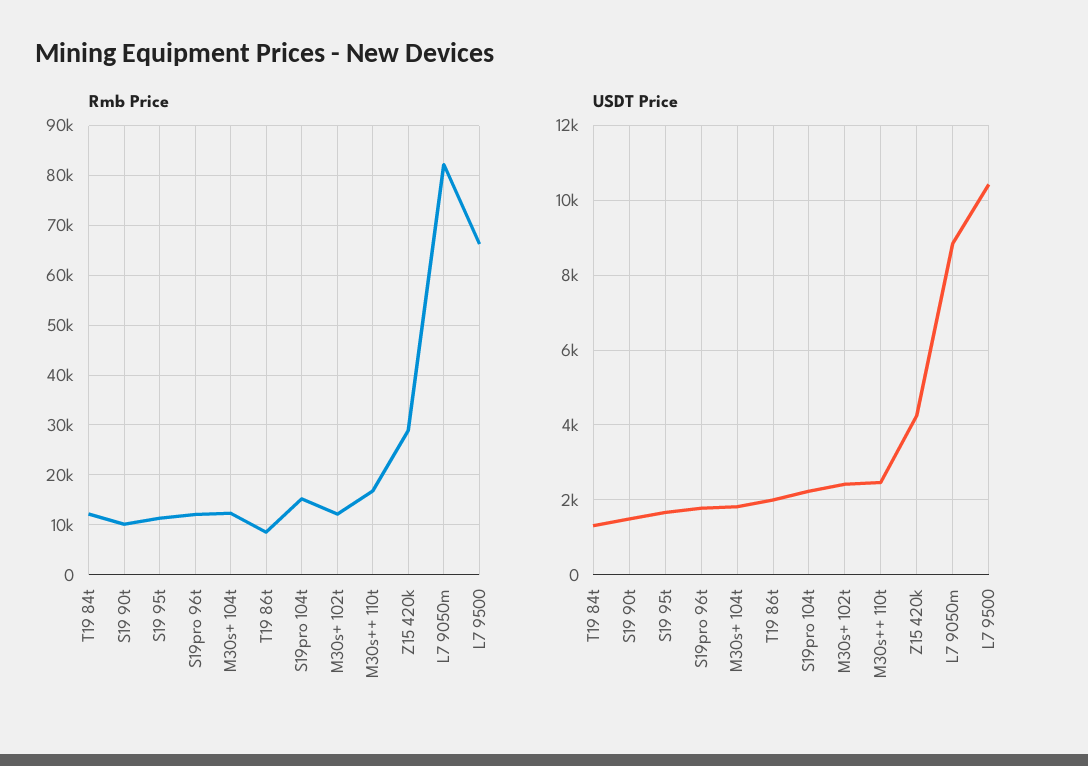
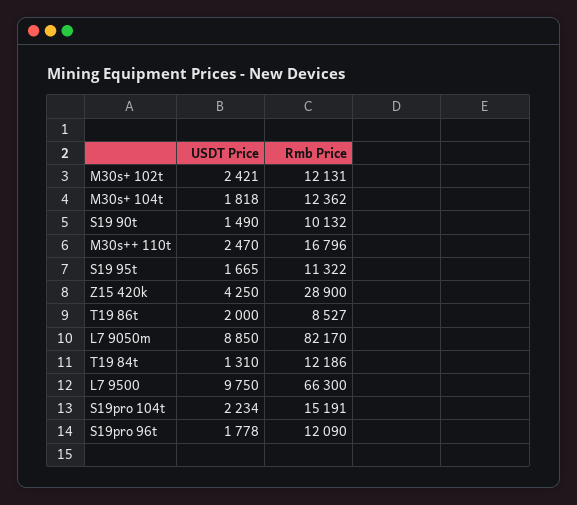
  {
    "Rmb Price": {
      "T19 84t": 12186,
      "S19 90t": 10132,
      "S19 95t": 11322,
      "S19pro 96t": 12090,
      "M30s+ 104t": 12362,
      "T19 86t": 8527,
      "S19pro 104t": 15191,
      "M30s+ 102t": 12131,
      "M30s++ 110t": 16796,
      "Z15 420k": 28900,
      "L7 9050m": 82170,
      "L7 9500": 66300
    },
    "USDT Price": {
      "T19 84t": 1310,
      "S19 90t": 1490,
      "S19 95t": 1665,
      "S19pro 96t": 1778,
      "M30s+ 104t": 1818,
      "T19 86t": 2000,
      "S19pro 104t": 2234,
      "M30s+ 102t": 2421,
      "M30s++ 110t": 2470,
      "Z15 420k": 4250,
      "L7 9050m": 8850,
-     "L7 9500": 10400
+     "L7 9500": 9750
    }
  }

